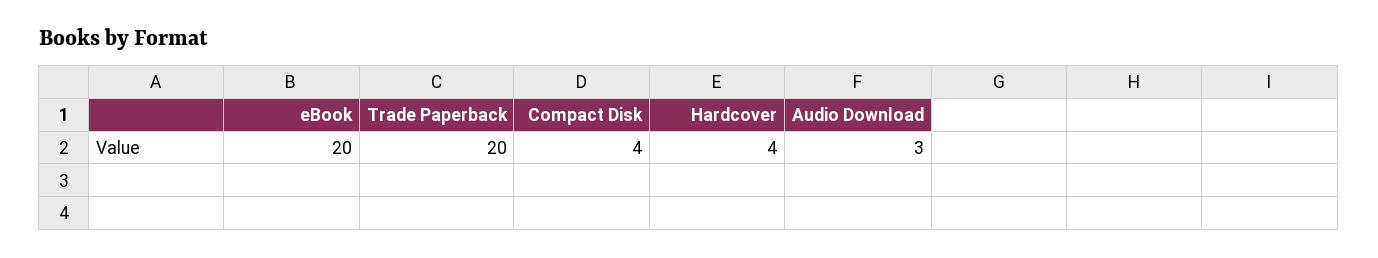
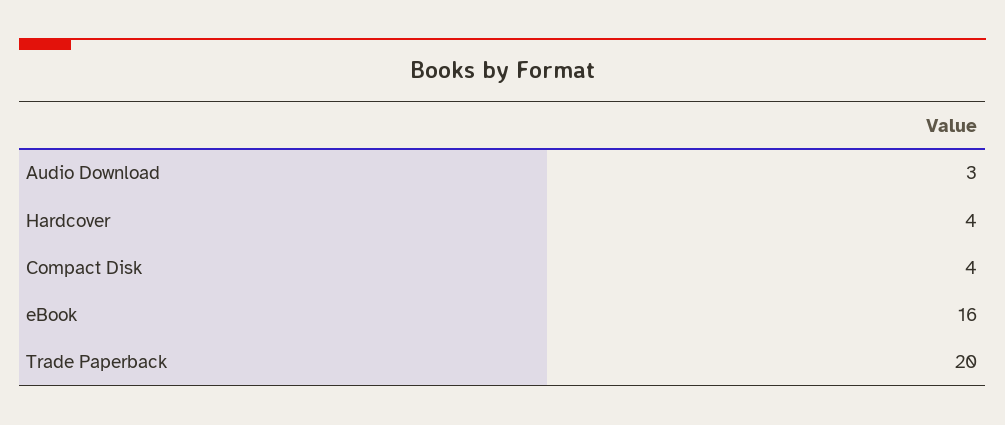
  {
-   "eBook": 20,
+   "eBook": 16,
    "Trade Paperback": 20,
    "Compact Disk": 4,
    "Hardcover": 4,
    "Audio Download": 3
  }

